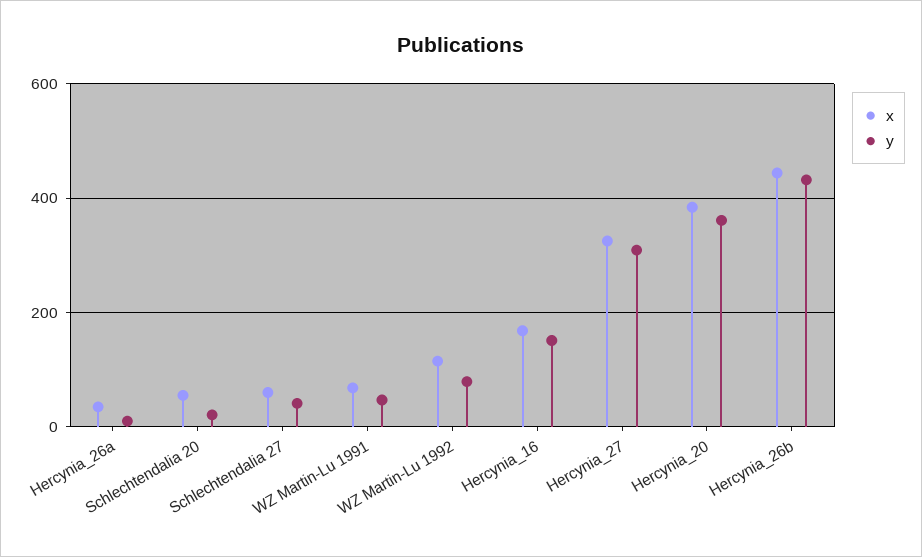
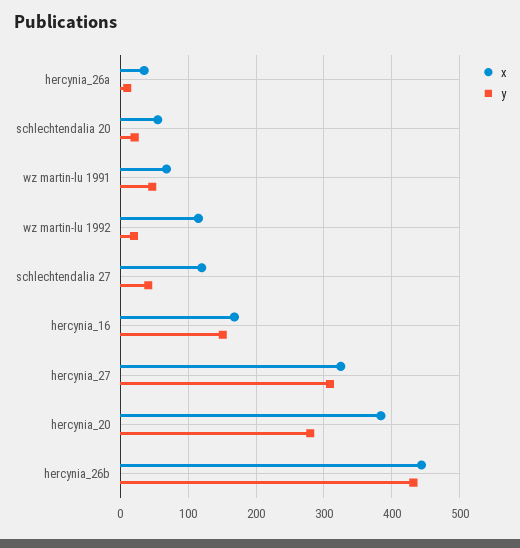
  {
    "x": {
      "Hercynia_26a": 40,
      "Schlechtendalia 20": 60,
-     "Schlechtendalia 27": 60,
+     "Schlechtendalia 27": 120,
      "WZ Martin-Lu 1991": 70,
      "WZ Martin-Lu 1992": 120,
      "Hercynia_16": 170,
      "Hercynia_27": 330,
      "Hercynia_20": 380,
      "Hercynia_26b": 440
    },
    "y": {
      "Hercynia_26a": 10,
      "Schlechtendalia 20": 20,
      "Schlechtendalia 27": 40,
      "WZ Martin-Lu 1991": 50,
-     "WZ Martin-Lu 1992": 80,
+     "WZ Martin-Lu 1992": 20,
      "Hercynia_16": 150,
      "Hercynia_27": 310,
-     "Hercynia_20": 360,
+     "Hercynia_20": 280,
      "Hercynia_26b": 430
    }
  }

